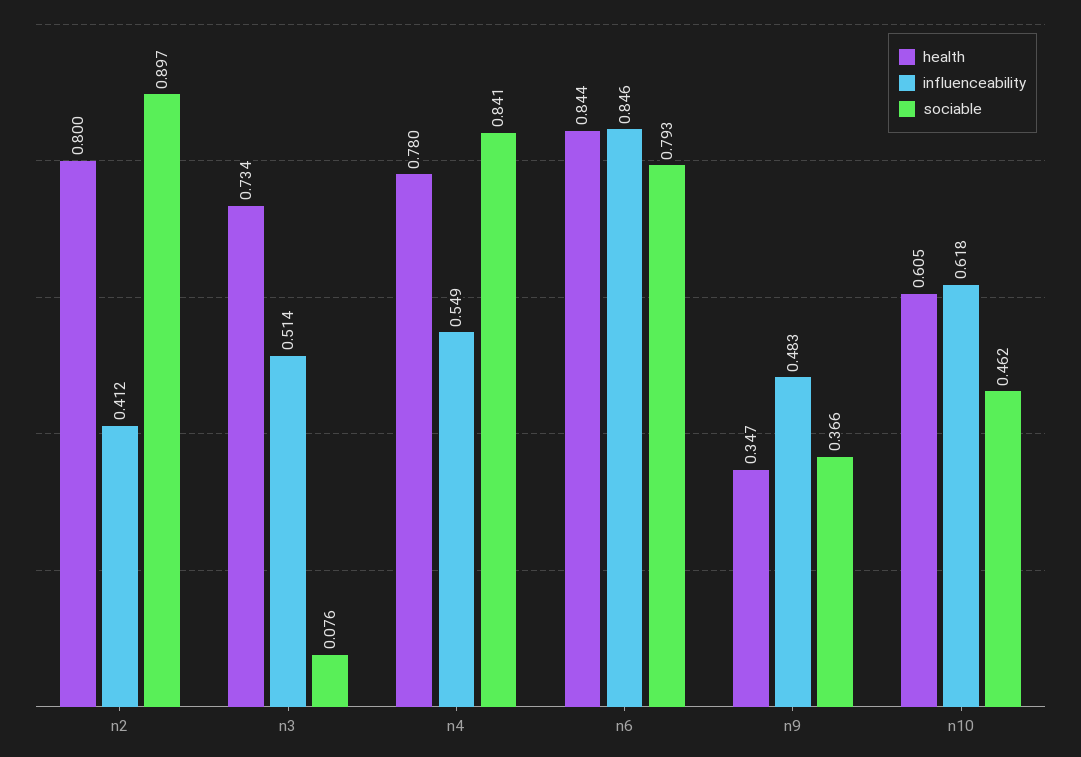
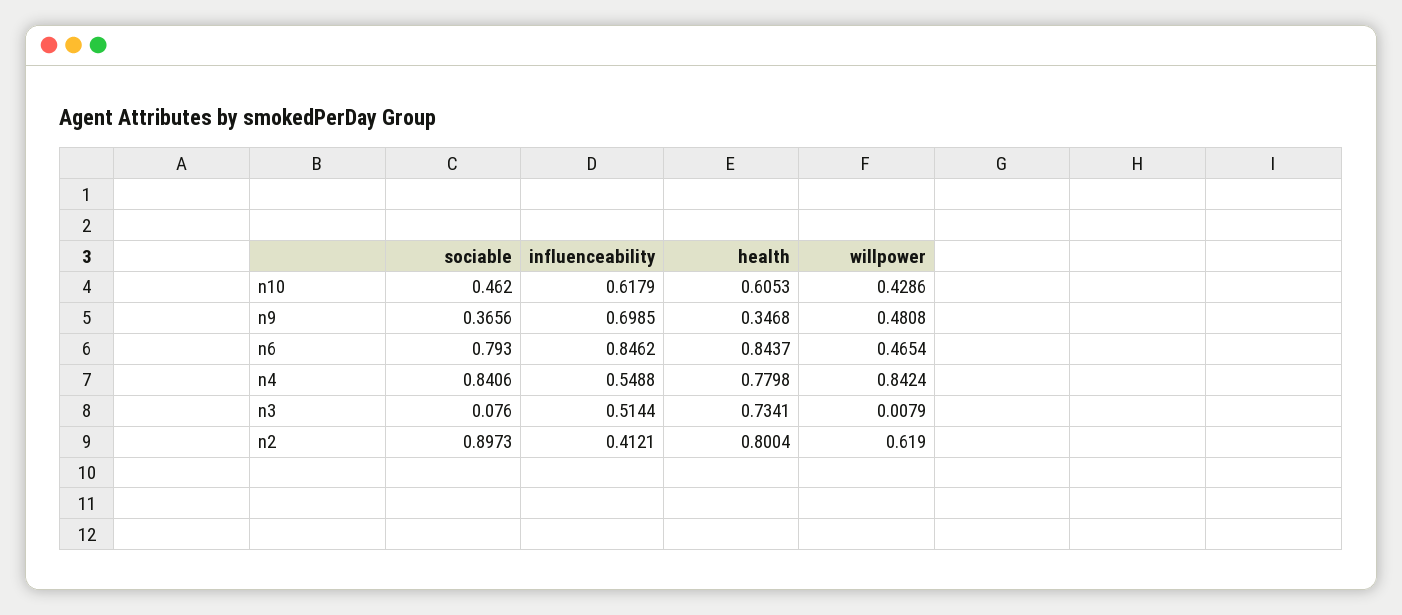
  {
    "health": {
      "n2": 0.8004,
      "n3": 0.7341,
      "n4": 0.7798,
      "n6": 0.8437,
      "n9": 0.3468,
      "n10": 0.6053
    },
    "influenceability": {
      "n2": 0.4121,
      "n3": 0.5144,
      "n4": 0.5488,
      "n6": 0.8462,
-     "n9": 0.483,
+     "n9": 0.6985,
      "n10": 0.6179
    },
    "sociable": {
      "n2": 0.8973,
      "n3": 0.076,
      "n4": 0.8406,
      "n6": 0.793,
      "n9": 0.3656,
      "n10": 0.462
-   }
+   },
+   "willpower": {
+     "n10": 0.4286,
+     "n9": 0.4808,
+     "n6": 0.4654,
+     "n4": 0.8424,
+     "n3": 0.0079,
+     "n2": 0.619
+   }
  }

